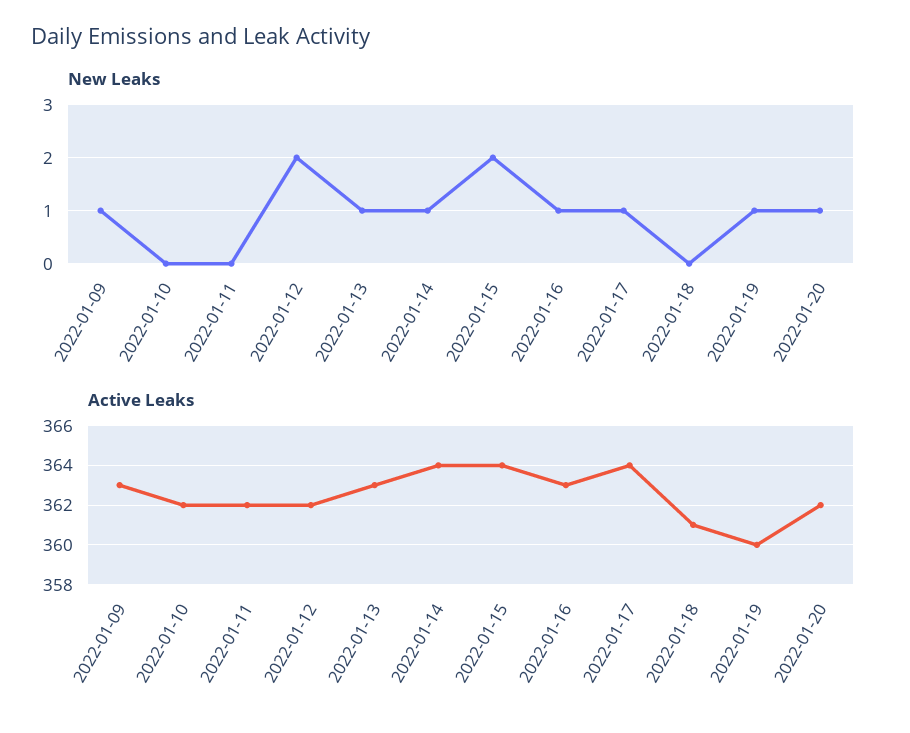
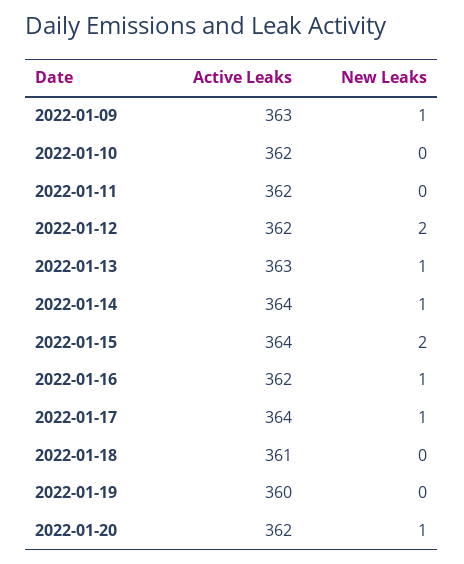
  {
    "New Leaks": {
      "2022-01-09": 1,
      "2022-01-10": 0,
      "2022-01-11": 0,
      "2022-01-12": 2,
      "2022-01-13": 1,
      "2022-01-14": 1,
      "2022-01-15": 2,
      "2022-01-16": 1,
      "2022-01-17": 1,
      "2022-01-18": 0,
-     "2022-01-19": 1,
+     "2022-01-19": 0,
      "2022-01-20": 1
    },
    "Active Leaks": {
      "2022-01-09": 363,
      "2022-01-10": 362,
      "2022-01-11": 362,
      "2022-01-12": 362,
      "2022-01-13": 363,
      "2022-01-14": 364,
      "2022-01-15": 364,
-     "2022-01-16": 363,
+     "2022-01-16": 362,
      "2022-01-17": 364,
      "2022-01-18": 361,
      "2022-01-19": 360,
      "2022-01-20": 362
    }
  }

